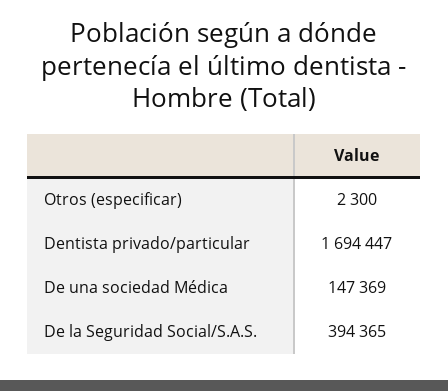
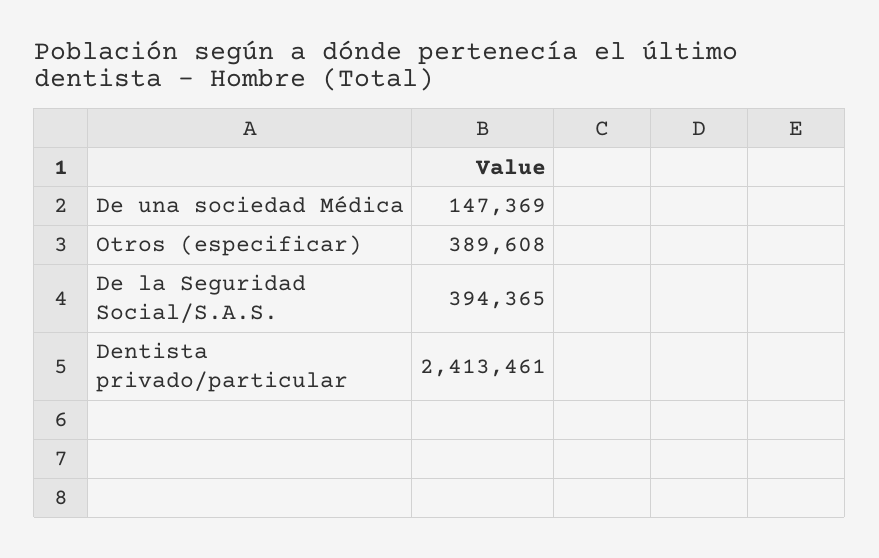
  {
-   "Otros (especificar)": 2300,
+   "Otros (especificar)": 389608,
-   "Dentista privado/particular": 1694447,
+   "Dentista privado/particular": 2413461,
    "De una sociedad Médica": 147369,
    "De la Seguridad Social/S.A.S.": 394365
  }

